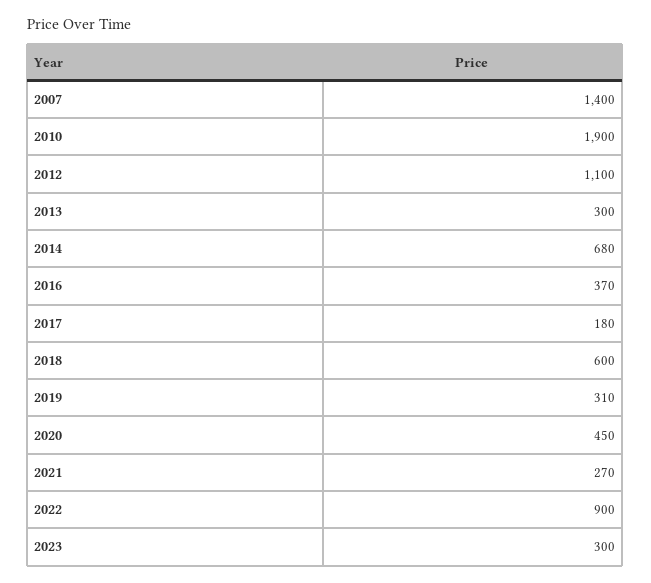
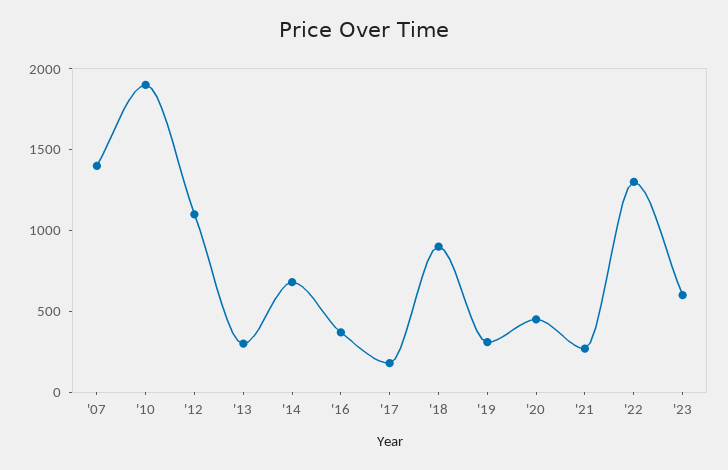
  {
    "2007": 1400,
    "2010": 1900,
    "2012": 1100,
    "2013": 300,
    "2014": 680,
    "2016": 370,
    "2017": 180,
-   "2018": 600,
+   "2018": 900,
    "2019": 310,
    "2020": 450,
    "2021": 270,
-   "2022": 900,
+   "2022": 1300,
-   "2023": 300
+   "2023": 600
  }

